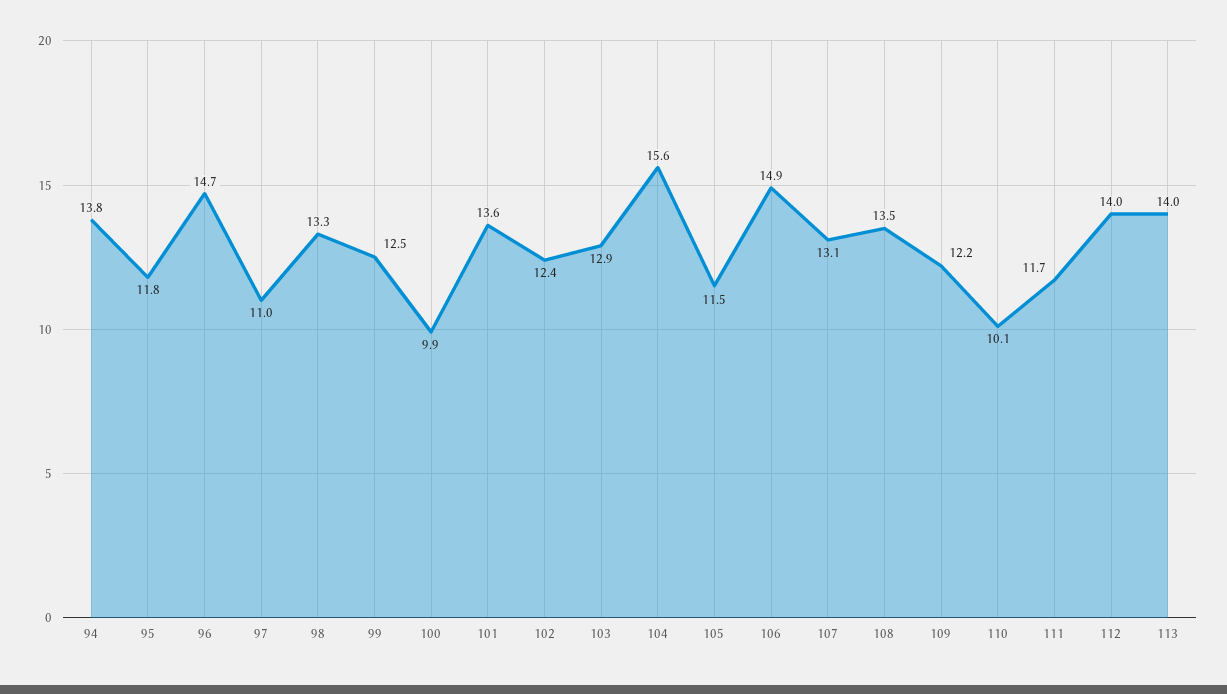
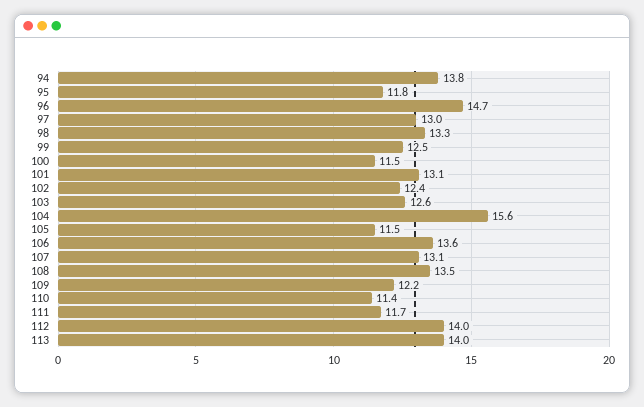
  {
    "94": 13.8,
    "95": 11.8,
    "96": 14.7,
-   "97": 11,
+   "97": 13,
    "98": 13.3,
    "99": 12.5,
-   "100": 9.9,
+   "100": 11.5,
-   "101": 13.6,
+   "101": 13.1,
    "102": 12.4,
-   "103": 12.9,
+   "103": 12.6,
    "104": 15.6,
    "105": 11.5,
-   "106": 14.9,
+   "106": 13.6,
    "107": 13.1,
    "108": 13.5,
    "109": 12.2,
-   "110": 10.1,
+   "110": 11.4,
    "111": 11.7,
    "112": 14,
    "113": 14
  }

